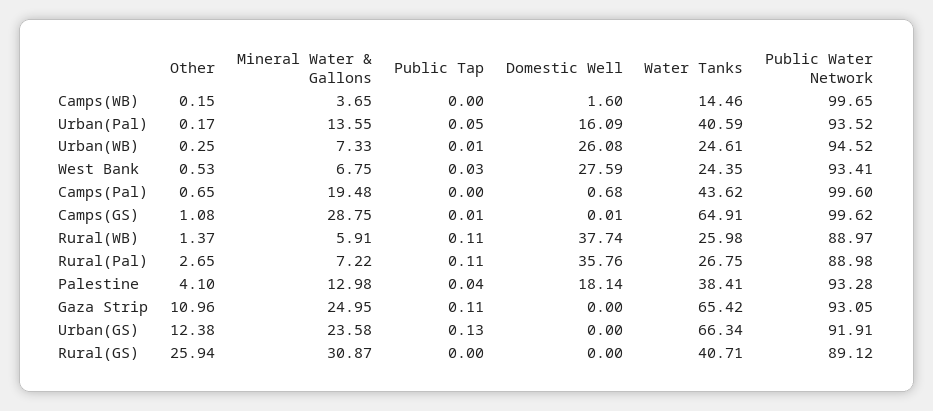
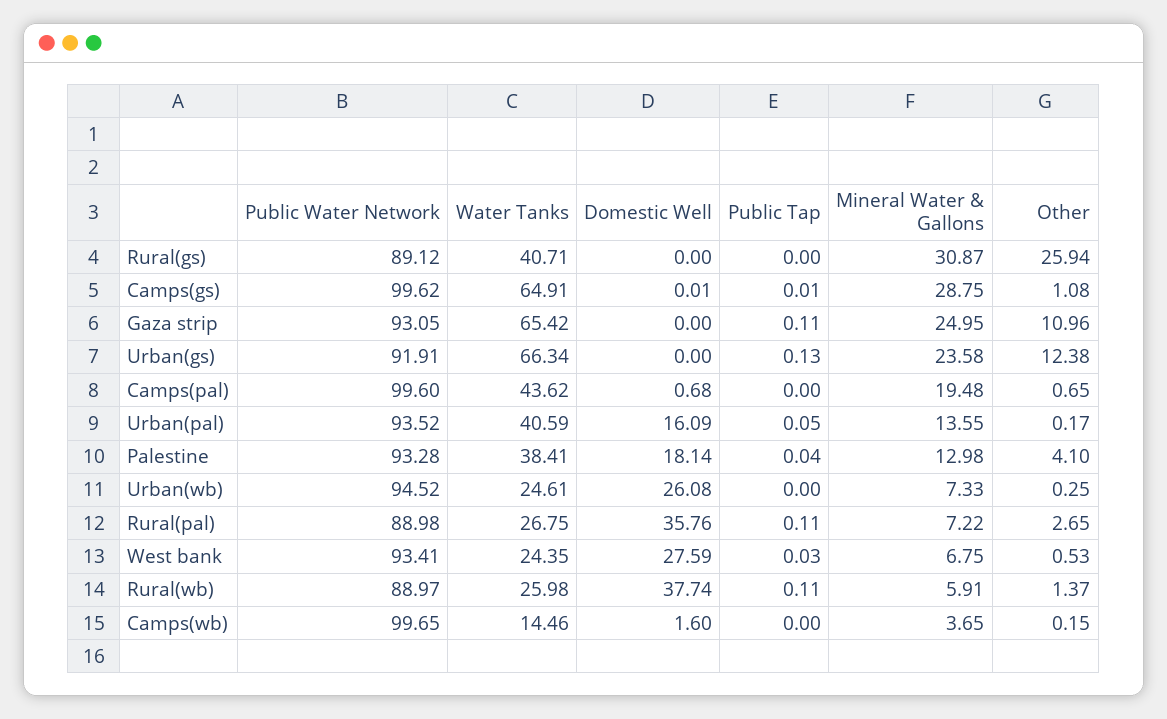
  {
    "Other": {
      "Camps(WB)": 0.15,
      "Urban(Pal)": 0.17,
      "Urban(WB)": 0.25,
      "West Bank": 0.53,
      "Camps(Pal)": 0.65,
      "Camps(GS)": 1.08,
      "Rural(WB)": 1.37,
      "Rural(Pal)": 2.65,
      "Palestine": 4.1,
      "Gaza Strip": 10.96,
      "Urban(GS)": 12.38,
      "Rural(GS)": 25.94
    },
    "Mineral Water & Gallons": {
      "Camps(WB)": 3.65,
      "Urban(Pal)": 13.55,
      "Urban(WB)": 7.33,
      "West Bank": 6.75,
      "Camps(Pal)": 19.48,
      "Camps(GS)": 28.75,
      "Rural(WB)": 5.91,
      "Rural(Pal)": 7.22,
      "Palestine": 12.98,
      "Gaza Strip": 24.95,
      "Urban(GS)": 23.58,
      "Rural(GS)": 30.87
    },
    "Public Tap": {
      "Camps(WB)": 0,
      "Urban(Pal)": 0.05,
-     "Urban(WB)": 0.01,
+     "Urban(WB)": 0,
      "West Bank": 0.03,
      "Camps(Pal)": 0,
      "Camps(GS)": 0.01,
      "Rural(WB)": 0.11,
      "Rural(Pal)": 0.11,
      "Palestine": 0.04,
      "Gaza Strip": 0.11,
      "Urban(GS)": 0.13,
      "Rural(GS)": 0
    },
    "Domestic Well": {
      "Camps(WB)": 1.6,
      "Urban(Pal)": 16.09,
      "Urban(WB)": 26.08,
      "West Bank": 27.59,
      "Camps(Pal)": 0.68,
      "Camps(GS)": 0.01,
      "Rural(WB)": 37.74,
      "Rural(Pal)": 35.76,
      "Palestine": 18.14,
      "Gaza Strip": 0,
      "Urban(GS)": 0,
      "Rural(GS)": 0
    },
    "Water Tanks": {
      "Camps(WB)": 14.46,
      "Urban(Pal)": 40.59,
      "Urban(WB)": 24.61,
      "West Bank": 24.35,
      "Camps(Pal)": 43.62,
      "Camps(GS)": 64.91,
      "Rural(WB)": 25.98,
      "Rural(Pal)": 26.75,
      "Palestine": 38.41,
      "Gaza Strip": 65.42,
      "Urban(GS)": 66.34,
      "Rural(GS)": 40.71
    },
    "Public Water Network": {
      "Camps(WB)": 99.65,
      "Urban(Pal)": 93.52,
      "Urban(WB)": 94.52,
      "West Bank": 93.41,
      "Camps(Pal)": 99.6,
      "Camps(GS)": 99.62,
      "Rural(WB)": 88.97,
      "Rural(Pal)": 88.98,
      "Palestine": 93.28,
      "Gaza Strip": 93.05,
      "Urban(GS)": 91.91,
      "Rural(GS)": 89.12
    }
  }

